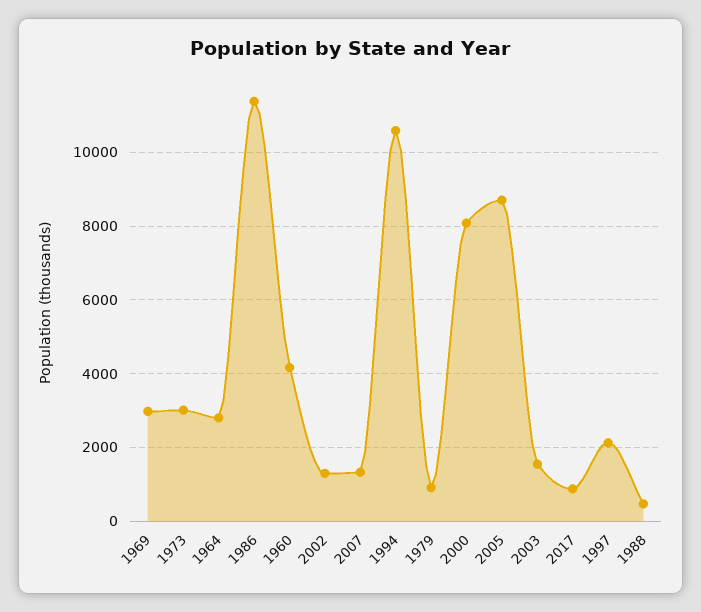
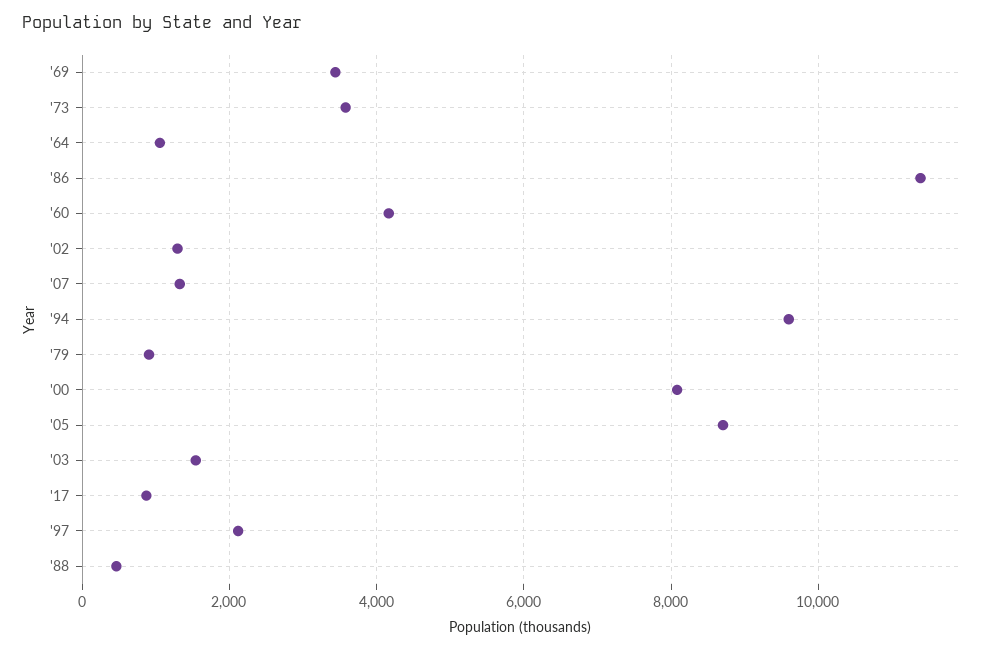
  {
-   "1969": 3000,
+   "1969": 3400,
-   "1973": 3000,
+   "1973": 3600,
-   "1964": 2800,
+   "1964": 1000,
    "1986": 11400,
    "1960": 4200,
    "2002": 1200,
    "2007": 1400,
-   "1994": 10600,
+   "1994": 9600,
    "1979": 1000,
    "2000": 8000,
    "2005": 8800,
    "2003": 1600,
    "2017": 800,
    "1997": 2200,
    "1988": 400
  }

